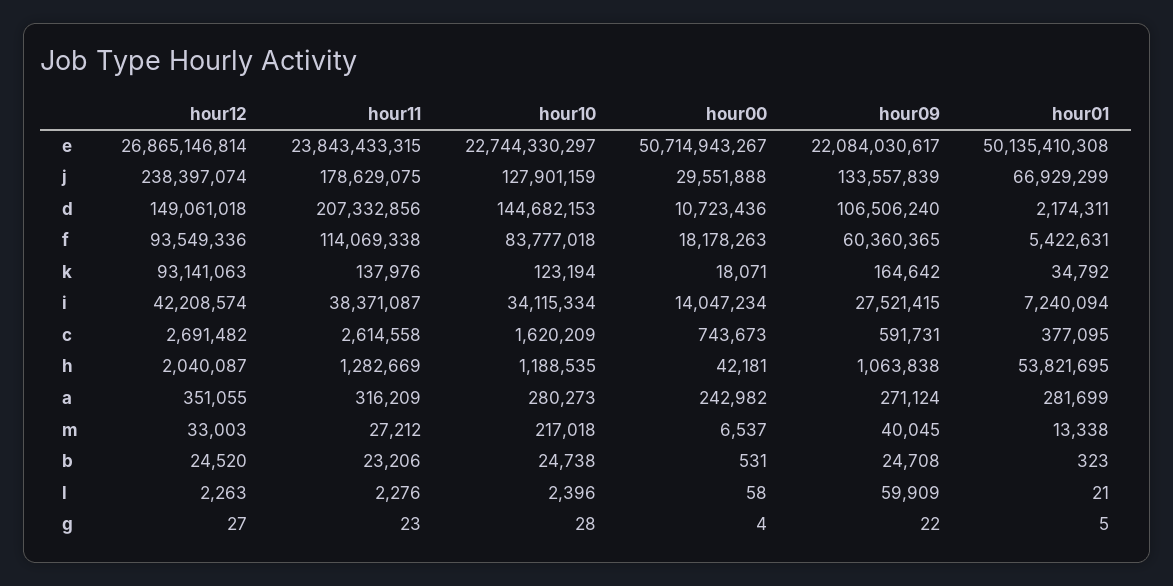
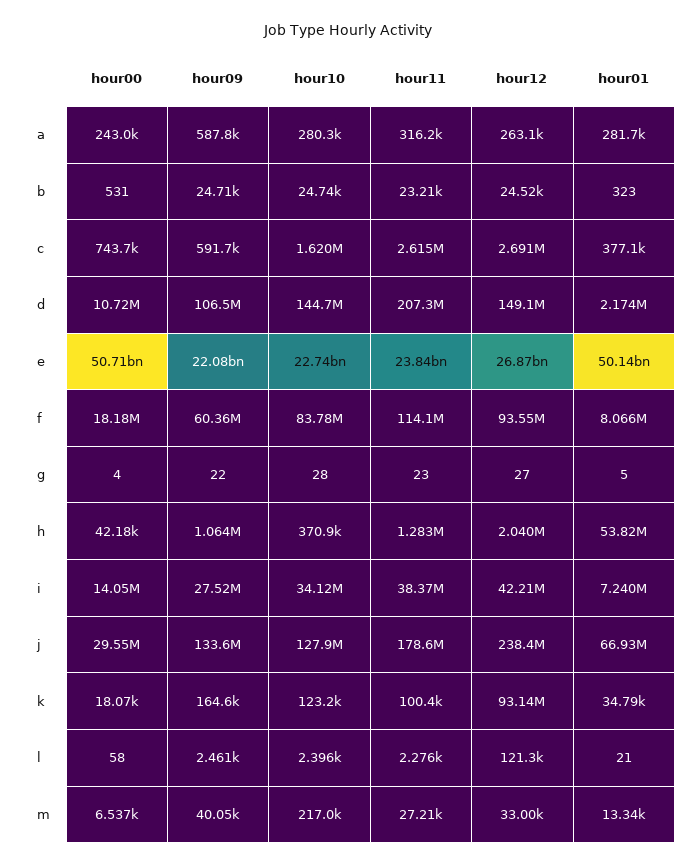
  {
    "hour12": {
      "e": 26865146814,
      "j": 238397074,
      "d": 149061018,
      "f": 93549336,
      "k": 93141063,
      "i": 42208574,
      "c": 2691482,
      "h": 2040087,
-     "a": 351055,
+     "a": 263100,
      "m": 33003,
      "b": 24520,
-     "l": 2263,
+     "l": 121300,
      "g": 27
    },
    "hour11": {
      "e": 23843433315,
      "j": 178629075,
      "d": 207332856,
      "f": 114069338,
-     "k": 137976,
+     "k": 100400,
      "i": 38371087,
      "c": 2614558,
      "h": 1282669,
      "a": 316209,
      "m": 27212,
      "b": 23206,
      "l": 2276,
      "g": 23
    },
    "hour10": {
      "e": 22744330297,
      "j": 127901159,
      "d": 144682153,
      "f": 83777018,
      "k": 123194,
      "i": 34115334,
      "c": 1620209,
-     "h": 1188535,
+     "h": 370900,
      "a": 280273,
      "m": 217018,
      "b": 24738,
      "l": 2396,
      "g": 28
    },
    "hour00": {
      "e": 50714943267,
      "j": 29551888,
      "d": 10723436,
      "f": 18178263,
      "k": 18071,
      "i": 14047234,
      "c": 743673,
      "h": 42181,
      "a": 242982,
      "m": 6537,
      "b": 531,
      "l": 58,
      "g": 4
    },
    "hour09": {
      "e": 22084030617,
      "j": 133557839,
      "d": 106506240,
      "f": 60360365,
      "k": 164642,
      "i": 27521415,
      "c": 591731,
      "h": 1063838,
-     "a": 271124,
+     "a": 587800,
      "m": 40045,
      "b": 24708,
-     "l": 59909,
+     "l": 2461,
      "g": 22
    },
    "hour01": {
      "e": 50135410308,
      "j": 66929299,
      "d": 2174311,
-     "f": 5422631,
+     "f": 8066000,
      "k": 34792,
      "i": 7240094,
      "c": 377095,
      "h": 53821695,
      "a": 281699,
      "m": 13338,
      "b": 323,
      "l": 21,
      "g": 5
    }
  }

